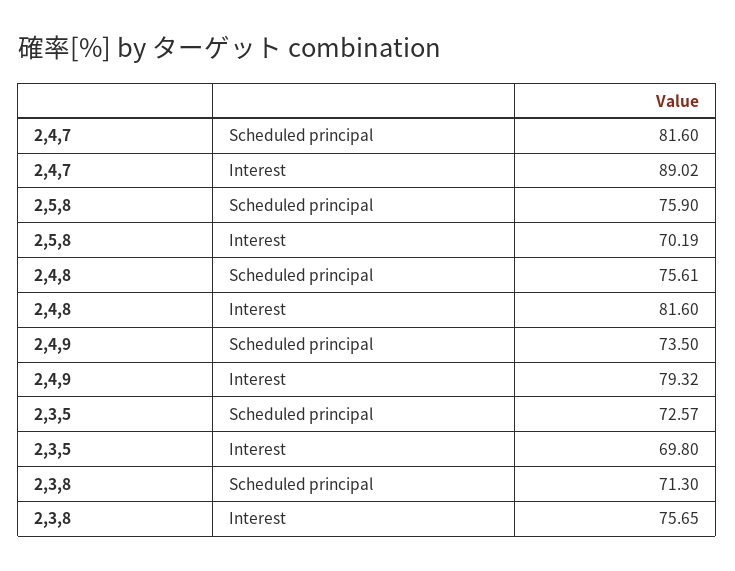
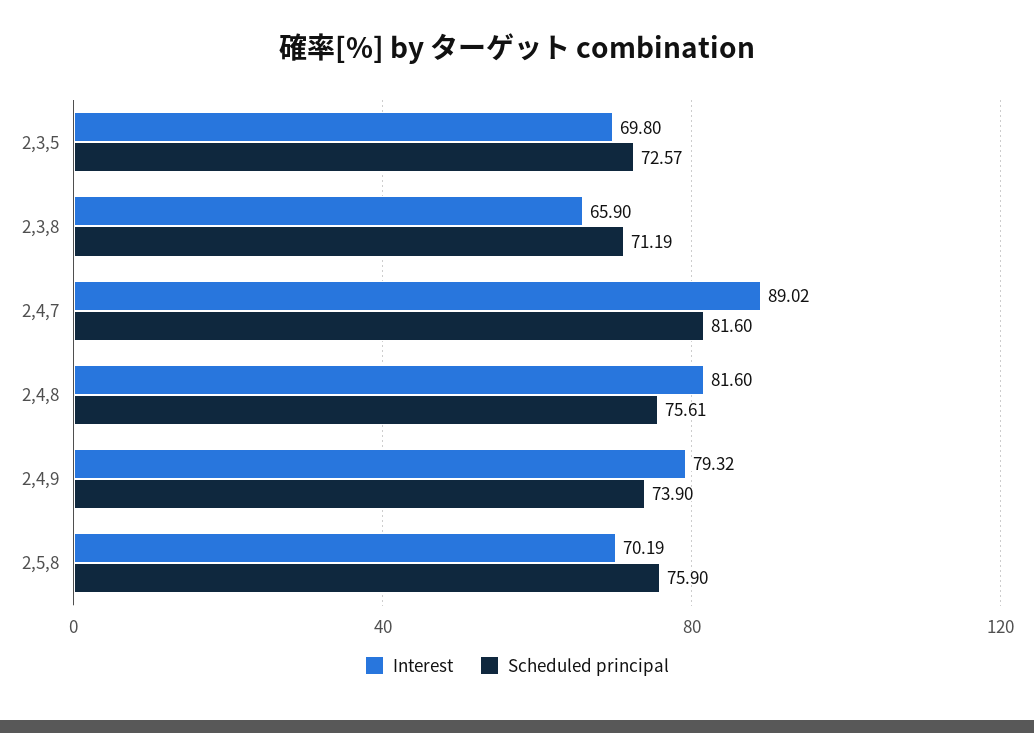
  {
    "Scheduled principal": {
      "2,4,7": 81.6,
      "2,5,8": 75.9,
      "2,4,8": 75.61,
-     "2,4,9": 73.5,
+     "2,4,9": 73.9,
      "2,3,5": 72.57,
-     "2,3,8": 71.3
+     "2,3,8": 71.19
    },
    "Interest": {
      "2,4,7": 89.02,
      "2,5,8": 70.19,
      "2,4,8": 81.6,
      "2,4,9": 79.32,
      "2,3,5": 69.8,
-     "2,3,8": 75.65
+     "2,3,8": 65.9
    }
  }

